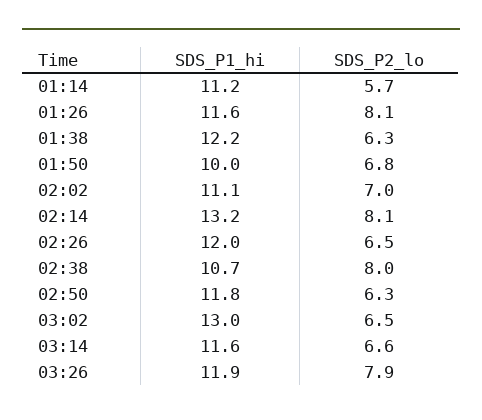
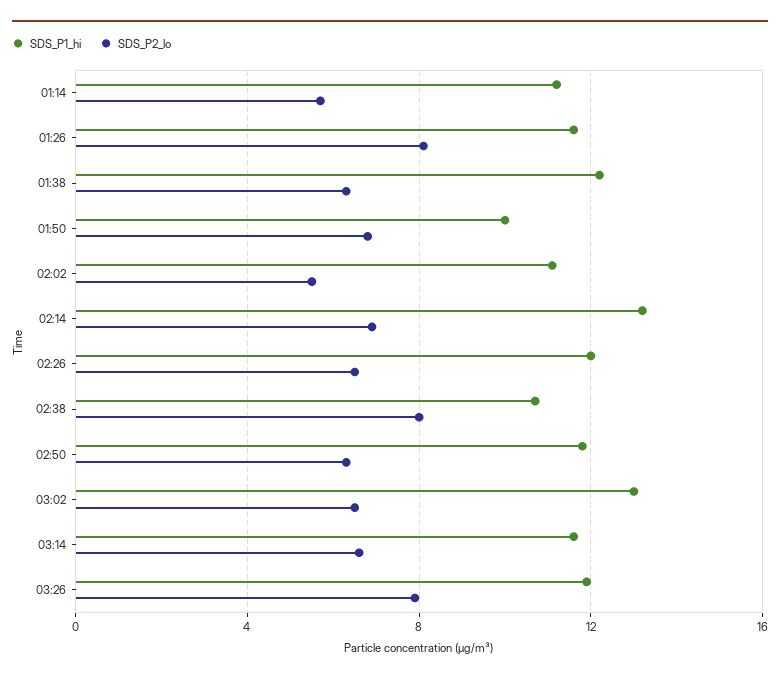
  {
    "SDS_P1_hi": {
      "01:14": 11.2,
      "01:26": 11.6,
      "01:38": 12.2,
      "01:50": 10,
      "02:02": 11.1,
      "02:14": 13.2,
      "02:26": 12,
      "02:38": 10.7,
      "02:50": 11.8,
      "03:02": 13,
      "03:14": 11.6,
      "03:26": 11.9
    },
    "SDS_P2_lo": {
      "01:14": 5.7,
      "01:26": 8.1,
      "01:38": 6.3,
      "01:50": 6.8,
-     "02:02": 7,
+     "02:02": 5.5,
-     "02:14": 8.1,
+     "02:14": 7,
      "02:26": 6.5,
      "02:38": 8,
      "02:50": 6.3,
      "03:02": 6.5,
      "03:14": 6.6,
      "03:26": 7.9
    }
  }

